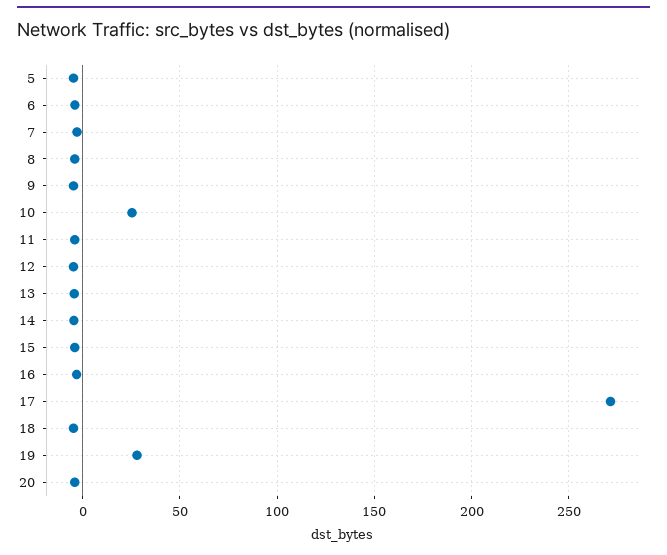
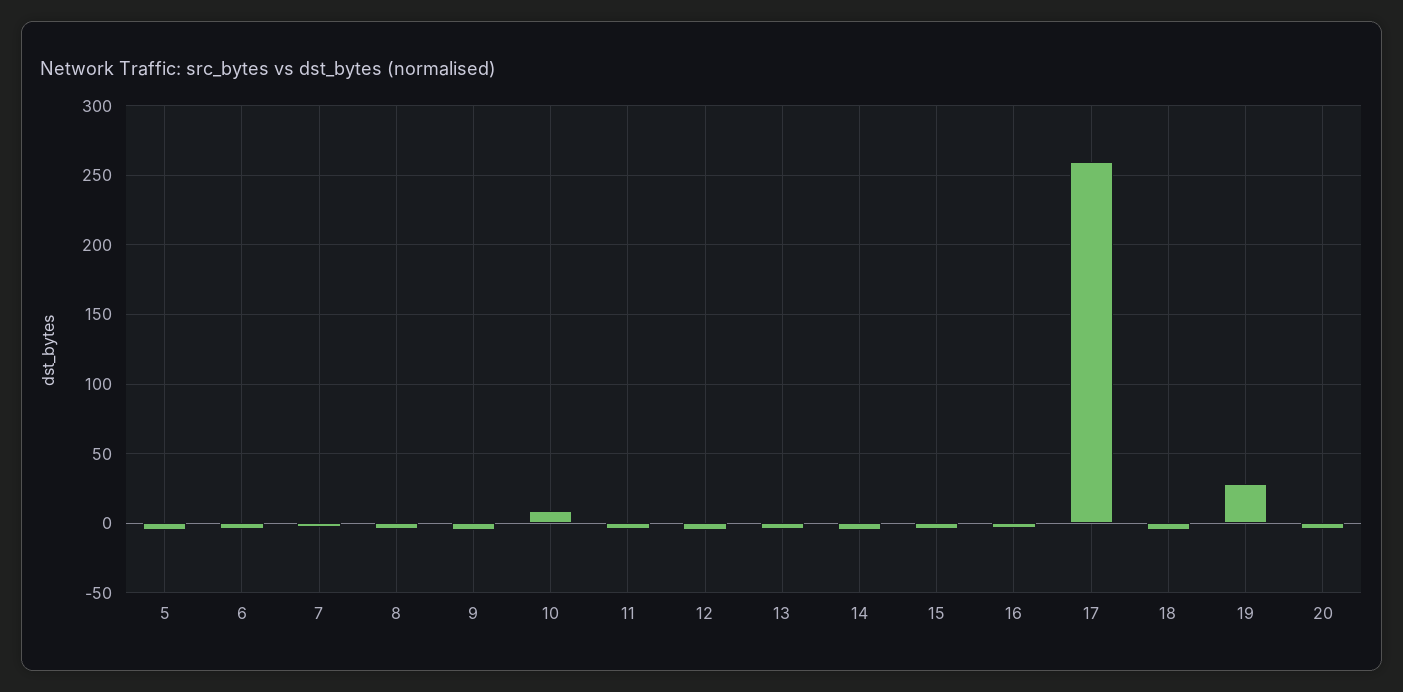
  {
    "5": -5,
    "6": -5,
    "7": -5,
    "8": -5,
    "9": -5,
-   "10": 25,
+   "10": 10,
    "11": -5,
    "12": -5,
    "13": -5,
    "14": -5,
    "15": -5,
    "16": -5,
-   "17": 270,
+   "17": 260,
    "18": -5,
    "19": 30,
    "20": -5
  }

